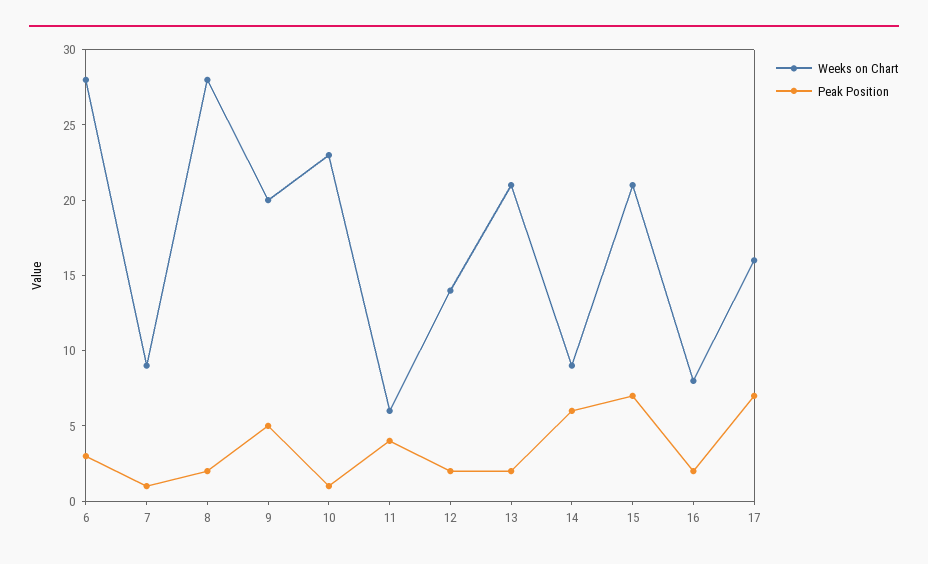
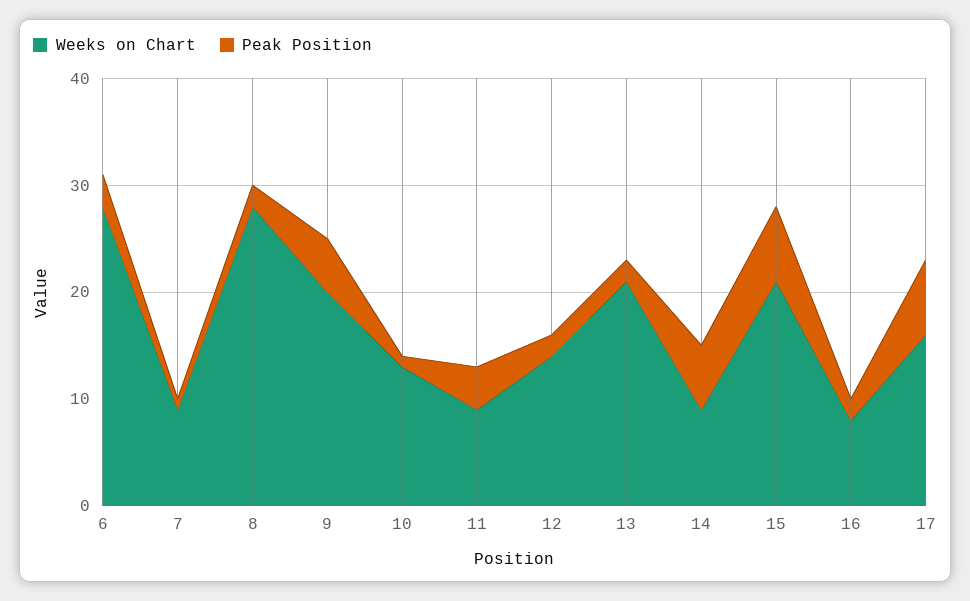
  {
    "Weeks on Chart": {
      "6": 28,
      "7": 9,
      "8": 28,
      "9": 20,
-     "10": 23,
+     "10": 13,
-     "11": 6,
+     "11": 9,
      "12": 14,
      "13": 21,
      "14": 9,
      "15": 21,
      "16": 8,
      "17": 16
    },
    "Peak Position": {
      "6": 3,
      "7": 1,
      "8": 2,
      "9": 5,
      "10": 1,
      "11": 4,
      "12": 2,
      "13": 2,
      "14": 6,
      "15": 7,
      "16": 2,
      "17": 7
    }
  }

